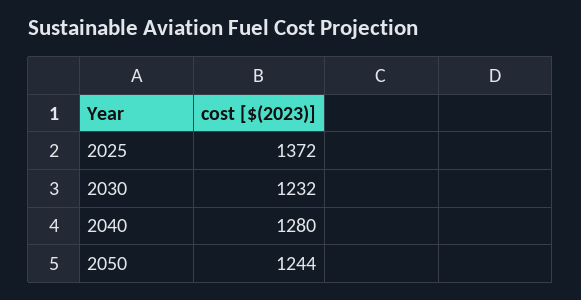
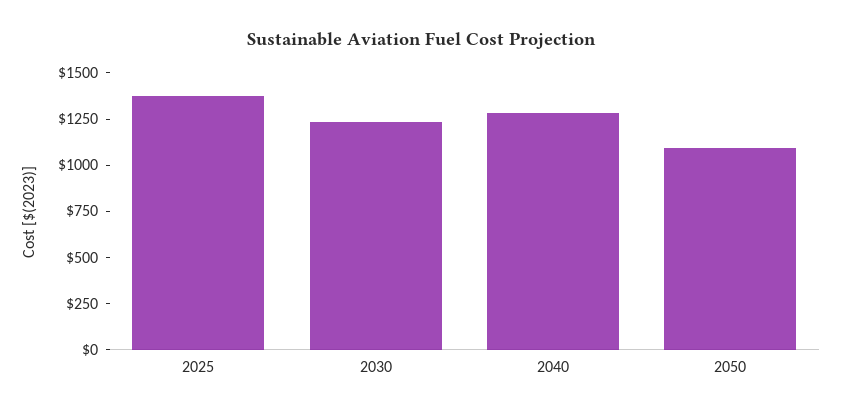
  {
    "2025": 1372,
    "2030": 1232,
    "2040": 1280,
-   "2050": 1244
+   "2050": 1100
  }

